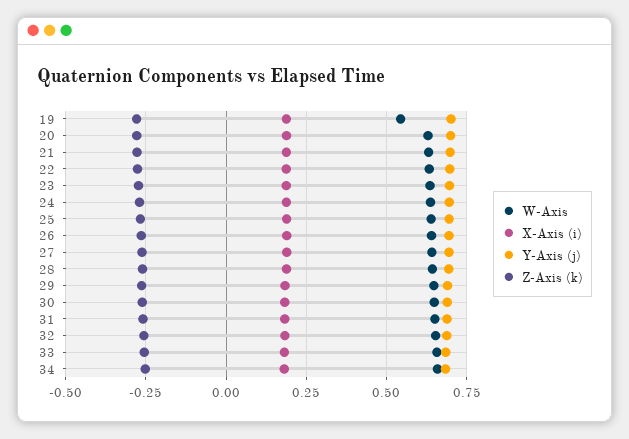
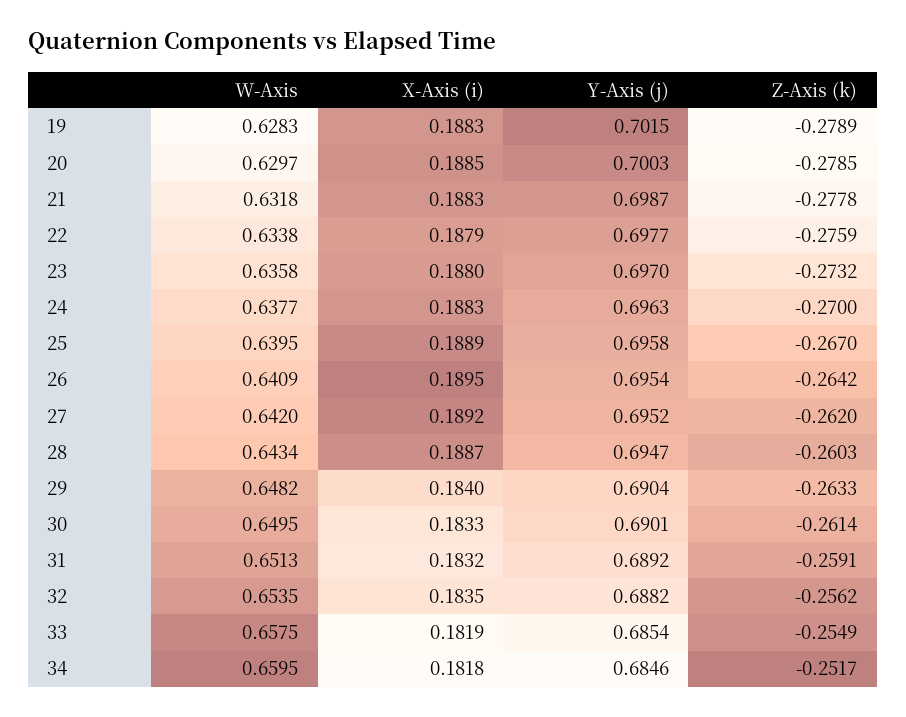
  {
    "W-Axis": {
-     "19": 0.55,
+     "19": 0.6283,
      "20": 0.6297,
      "21": 0.6318,
      "22": 0.6338,
      "23": 0.6358,
      "24": 0.6377,
      "25": 0.6395,
      "26": 0.6409,
      "27": 0.642,
      "28": 0.6434,
      "29": 0.6482,
      "30": 0.6495,
      "31": 0.6513,
      "32": 0.6535,
      "33": 0.6575,
      "34": 0.6595
    },
    "X-Axis (i)": {
      "19": 0.1883,
      "20": 0.1885,
      "21": 0.1883,
      "22": 0.1879,
      "23": 0.188,
      "24": 0.1883,
      "25": 0.1889,
      "26": 0.1895,
      "27": 0.1892,
      "28": 0.1887,
      "29": 0.184,
      "30": 0.1833,
      "31": 0.1832,
      "32": 0.1835,
      "33": 0.1819,
      "34": 0.1818
    },
    "Y-Axis (j)": {
      "19": 0.7015,
      "20": 0.7003,
      "21": 0.6987,
      "22": 0.6977,
      "23": 0.697,
      "24": 0.6963,
      "25": 0.6958,
      "26": 0.6954,
      "27": 0.6952,
      "28": 0.6947,
      "29": 0.6904,
      "30": 0.6901,
      "31": 0.6892,
      "32": 0.6882,
      "33": 0.6854,
      "34": 0.6846
    },
    "Z-Axis (k)": {
      "19": -0.2789,
      "20": -0.2785,
      "21": -0.2778,
      "22": -0.2759,
      "23": -0.2732,
      "24": -0.27,
      "25": -0.267,
      "26": -0.2642,
      "27": -0.262,
      "28": -0.2603,
      "29": -0.2633,
      "30": -0.2614,
      "31": -0.2591,
      "32": -0.2562,
      "33": -0.2549,
      "34": -0.2517
    }
  }

